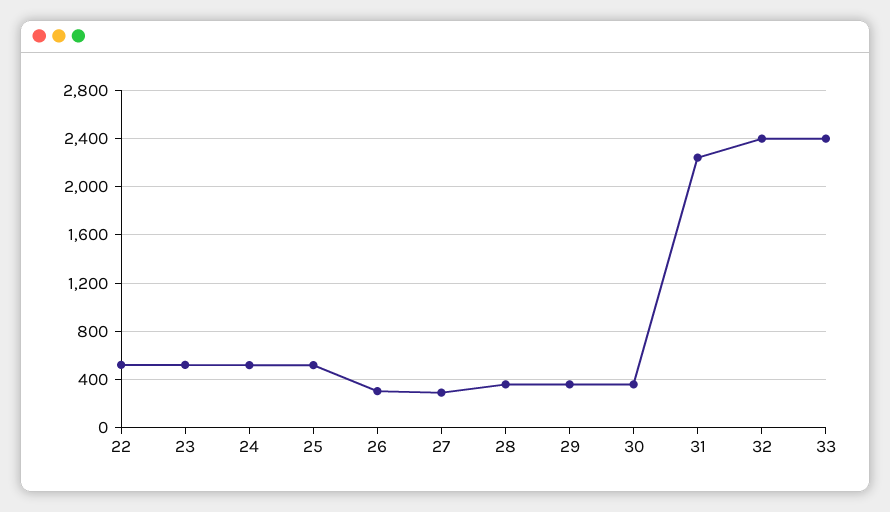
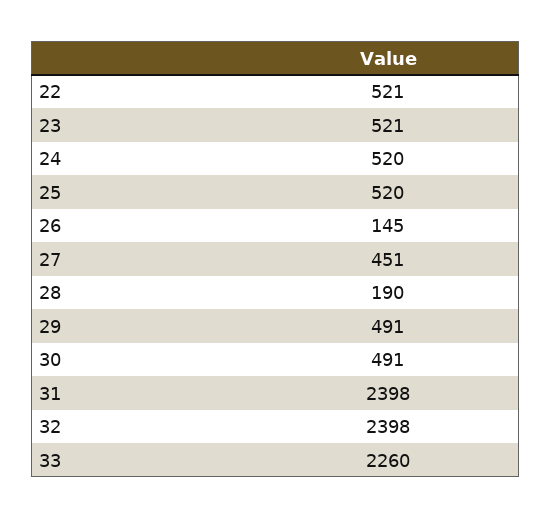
  {
    "22": 521,
    "23": 521,
    "24": 520,
    "25": 520,
-   "26": 300,
+   "26": 145,
-   "27": 300,
+   "27": 451,
-   "28": 350,
+   "28": 190,
-   "29": 350,
+   "29": 491,
-   "30": 350,
+   "30": 491,
-   "31": 2250,
+   "31": 2398,
    "32": 2398,
-   "33": 2400
+   "33": 2260
  }

